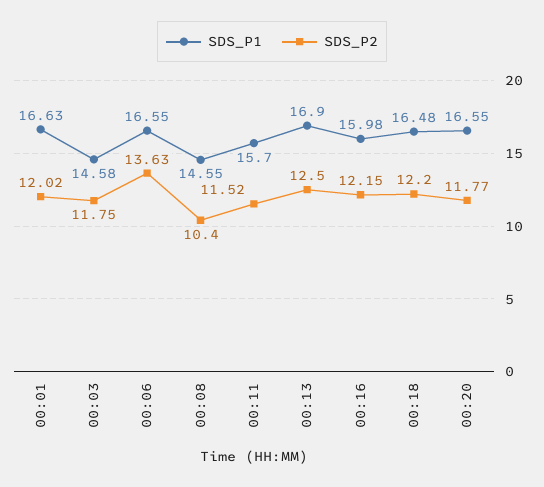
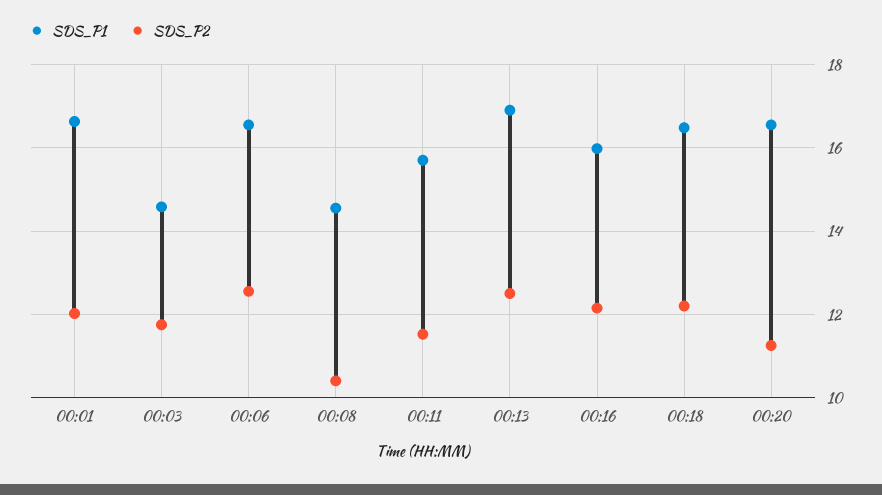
  {
    "SDS_P1": {
      "00:01": 16.63,
      "00:03": 14.58,
      "00:06": 16.55,
      "00:08": 14.55,
      "00:11": 15.7,
      "00:13": 16.9,
      "00:16": 15.98,
      "00:18": 16.48,
      "00:20": 16.55
    },
    "SDS_P2": {
      "00:01": 12.02,
      "00:03": 11.75,
-     "00:06": 13.63,
+     "00:06": 12.6,
      "00:08": 10.4,
      "00:11": 11.52,
      "00:13": 12.5,
      "00:16": 12.15,
      "00:18": 12.2,
-     "00:20": 11.77
+     "00:20": 11.2
    }
  }

